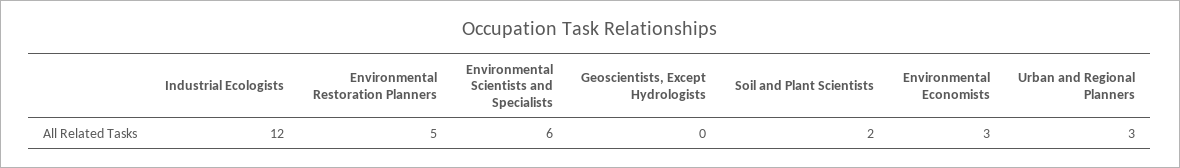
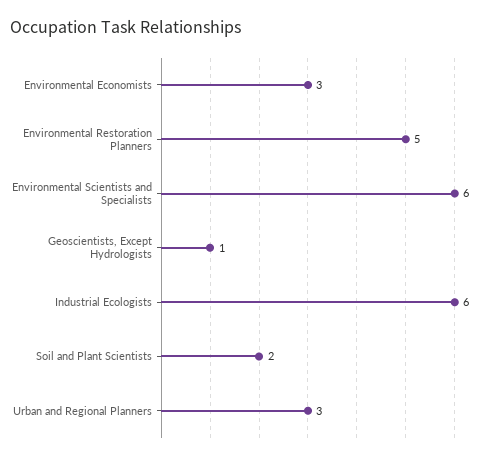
  {
-   "Industrial Ecologists": 12,
+   "Industrial Ecologists": 6,
    "Environmental Restoration Planners": 5,
    "Environmental Scientists and Specialists": 6,
-   "Geoscientists, Except Hydrologists": 0,
+   "Geoscientists, Except Hydrologists": 1,
    "Soil and Plant Scientists": 2,
    "Environmental Economists": 3,
    "Urban and Regional Planners": 3
  }

